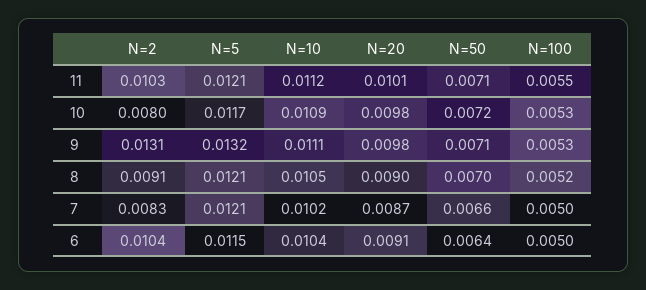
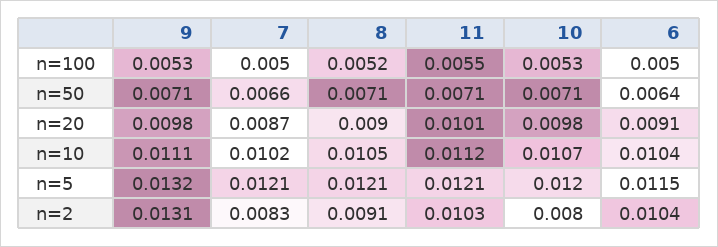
  {
    "N=2": {
      "11": 0.0103,
      "10": 0.008,
      "9": 0.0131,
      "8": 0.0091,
      "7": 0.0083,
      "6": 0.0104
    },
    "N=5": {
      "11": 0.0121,
-     "10": 0.0117,
+     "10": 0.012,
      "9": 0.0132,
      "8": 0.0121,
      "7": 0.0121,
      "6": 0.0115
    },
    "N=10": {
      "11": 0.0112,
-     "10": 0.0109,
+     "10": 0.0107,
      "9": 0.0111,
      "8": 0.0105,
      "7": 0.0102,
      "6": 0.0104
    },
    "N=20": {
      "11": 0.0101,
      "10": 0.0098,
      "9": 0.0098,
      "8": 0.009,
      "7": 0.0087,
      "6": 0.0091
    },
    "N=50": {
      "11": 0.0071,
-     "10": 0.0072,
+     "10": 0.0071,
      "9": 0.0071,
-     "8": 0.007,
+     "8": 0.0071,
      "7": 0.0066,
      "6": 0.0064
    },
    "N=100": {
      "11": 0.0055,
      "10": 0.0053,
      "9": 0.0053,
      "8": 0.0052,
      "7": 0.005,
      "6": 0.005
    }
  }

